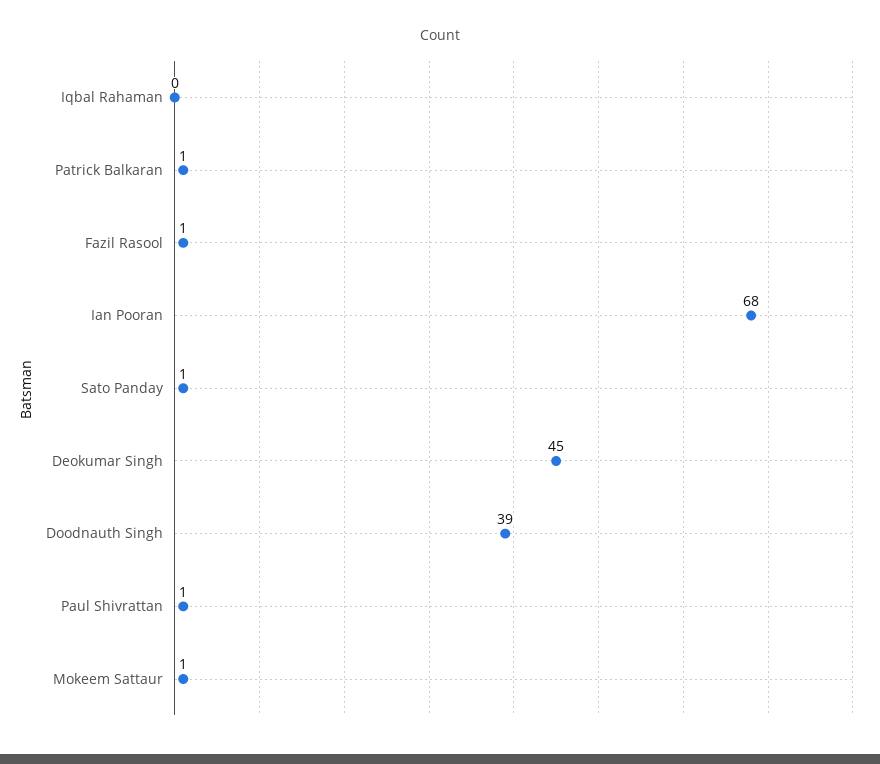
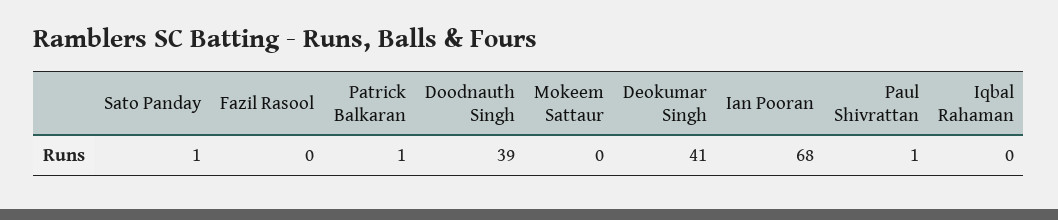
  {
    "Iqbal Rahaman": 0,
    "Patrick Balkaran": 1,
-   "Fazil Rasool": 1,
+   "Fazil Rasool": 0,
    "Ian Pooran": 68,
    "Sato Panday": 1,
-   "Deokumar Singh": 45,
+   "Deokumar Singh": 41,
    "Doodnauth Singh": 39,
    "Paul Shivrattan": 1,
-   "Mokeem Sattaur": 1
+   "Mokeem Sattaur": 0
  }

